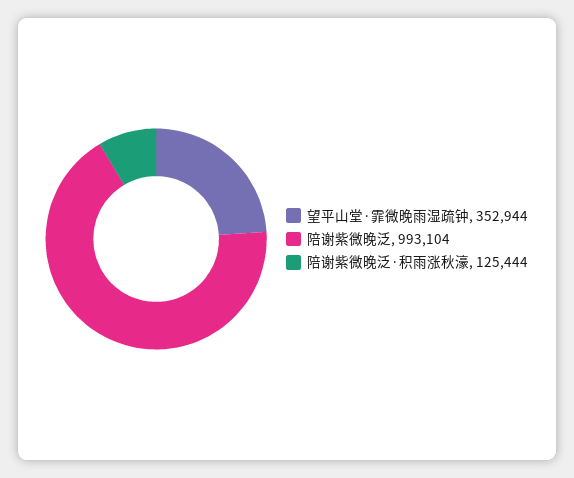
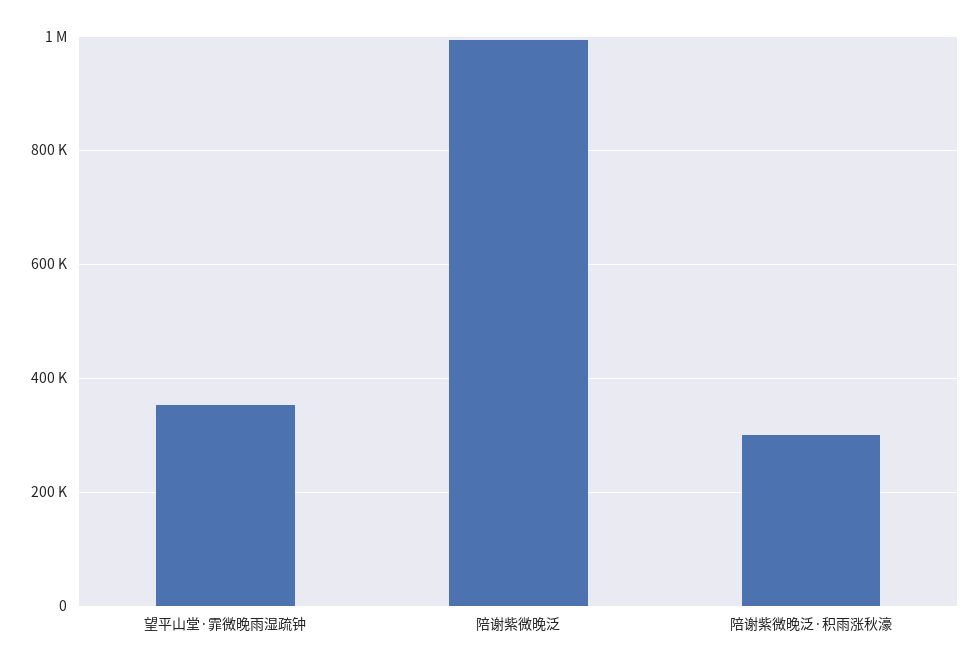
  {
    "望平山堂·霏微晚雨湿疏钟": 352944,
    "陪谢紫微晚泛": 993104,
-   "陪谢紫微晚泛·积雨涨秋濠": 125444
+   "陪谢紫微晚泛·积雨涨秋濠": 300000
  }

